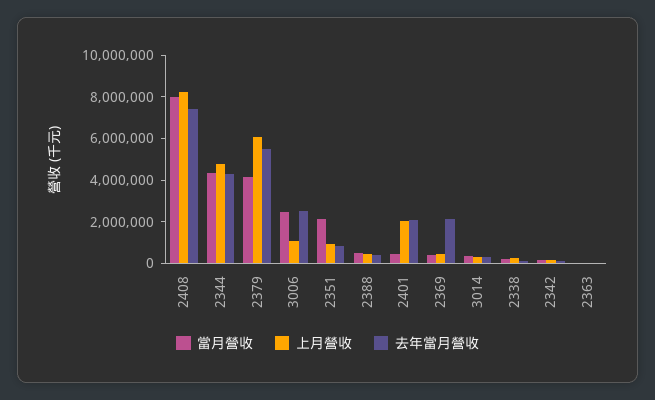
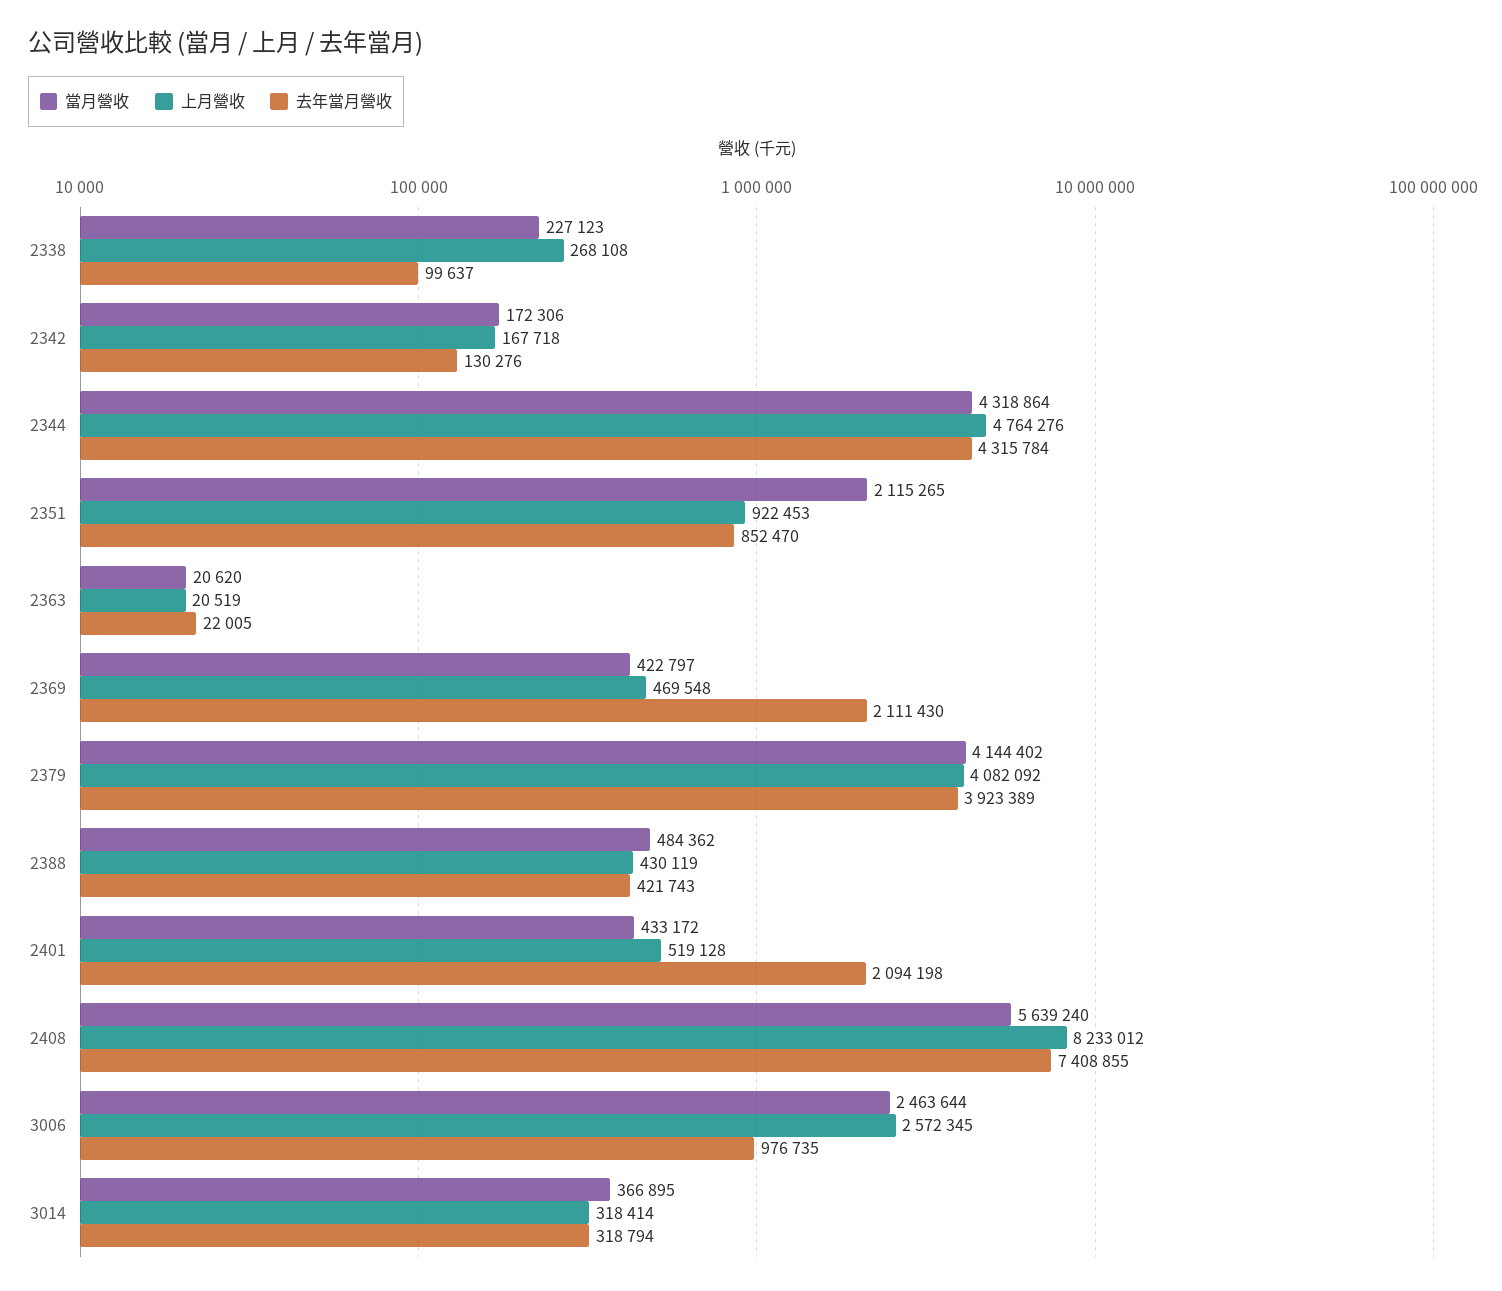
  {
    "當月營收": {
-     "2408": 8000000,
+     "2408": 5639240,
      "2344": 4318864,
      "2379": 4144402,
      "3006": 2463644,
      "2351": 2115265,
      "2388": 484362,
      "2401": 433172,
      "2369": 422797,
      "3014": 366895,
      "2338": 227123,
      "2342": 172306,
      "2363": 20620
    },
    "上月營收": {
      "2408": 8233012,
      "2344": 4764276,
-     "2379": 6000000,
+     "2379": 4082092,
-     "3006": 1000000,
+     "3006": 2572345,
      "2351": 922453,
      "2388": 430119,
-     "2401": 2000000,
+     "2401": 519128,
      "2369": 469548,
      "3014": 318414,
      "2338": 268108,
      "2342": 167718,
      "2363": 20519
    },
    "去年當月營收": {
      "2408": 7408855,
      "2344": 4315784,
-     "2379": 5500000,
+     "2379": 3923389,
-     "3006": 2500000,
+     "3006": 976735,
      "2351": 852470,
      "2388": 421743,
      "2401": 2094198,
      "2369": 2111430,
      "3014": 318794,
      "2338": 99637,
      "2342": 130276,
      "2363": 22005
    }
  }

